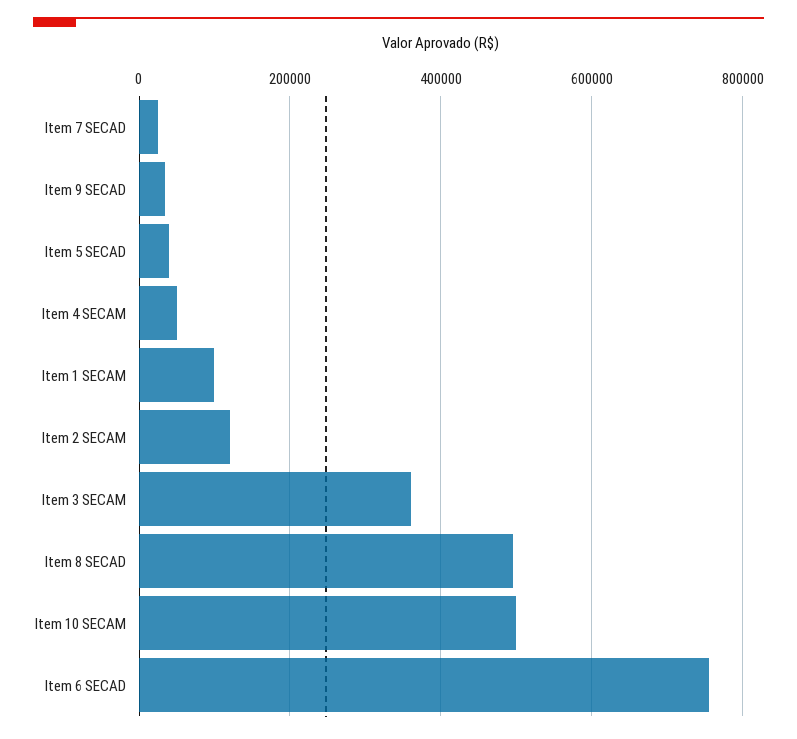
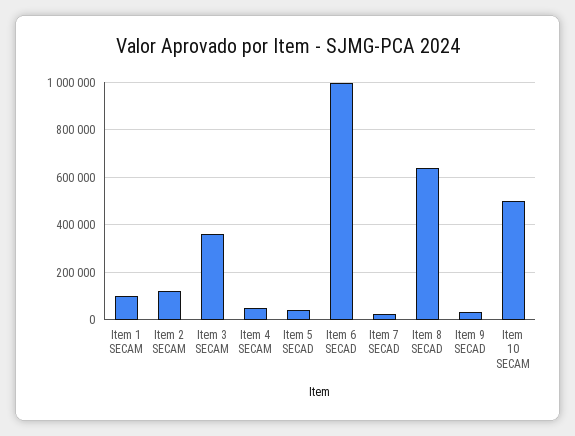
  {
    "Item 7 SECAD": 20000,
    "Item 9 SECAD": 40000,
    "Item 5 SECAD": 40000,
    "Item 4 SECAM": 60000,
    "Item 1 SECAM": 100000,
    "Item 2 SECAM": 120000,
    "Item 3 SECAM": 360000,
-   "Item 8 SECAD": 500000,
+   "Item 8 SECAD": 650000,
    "Item 10 SECAM": 500000,
-   "Item 6 SECAD": 760000
+   "Item 6 SECAD": 1000000
  }

